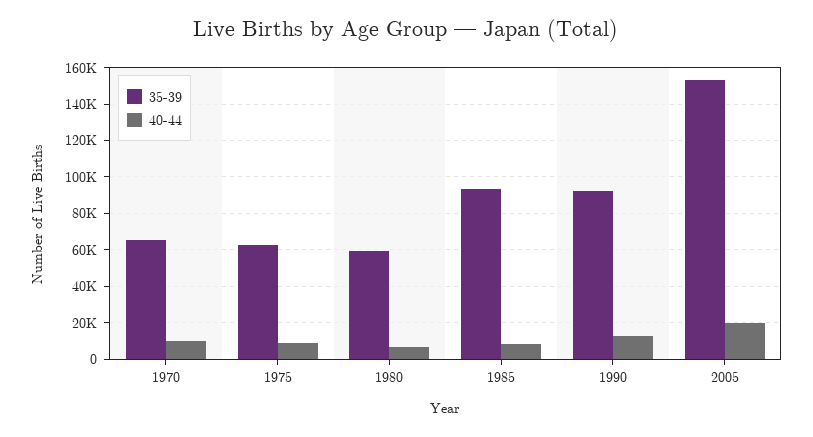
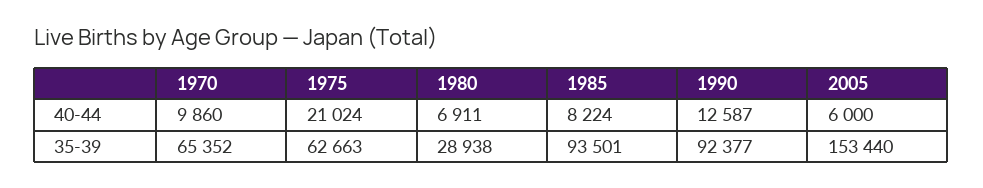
  {
    "35-39": {
      "1970": 65352,
      "1975": 62663,
-     "1980": 60000,
+     "1980": 28938,
      "1985": 93501,
      "1990": 92377,
      "2005": 153440
    },
    "40-44": {
      "1970": 9860,
-     "1975": 10000,
+     "1975": 21024,
      "1980": 6911,
      "1985": 8224,
      "1990": 12587,
-     "2005": 20000
+     "2005": 6000
    }
  }

